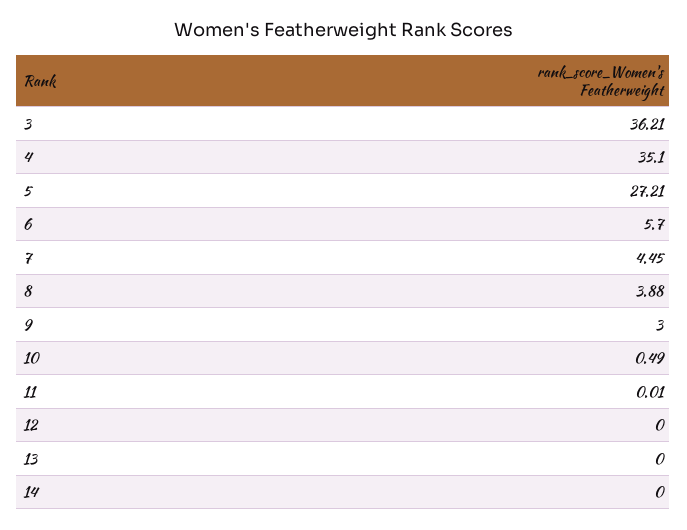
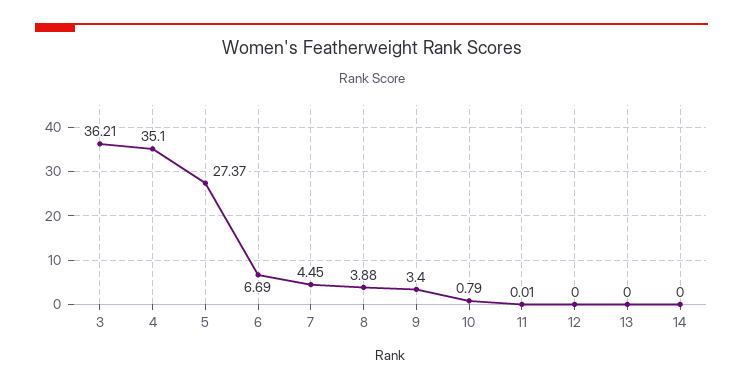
  {
    "3": 36.21,
    "4": 35.1,
-   "5": 27.21,
+   "5": 27.37,
-   "6": 5.7,
+   "6": 6.69,
    "7": 4.45,
    "8": 3.88,
-   "9": 3,
+   "9": 3.4,
-   "10": 0.49,
+   "10": 0.79,
    "11": 0.01,
    "12": 0,
    "13": 0,
    "14": 0
  }

